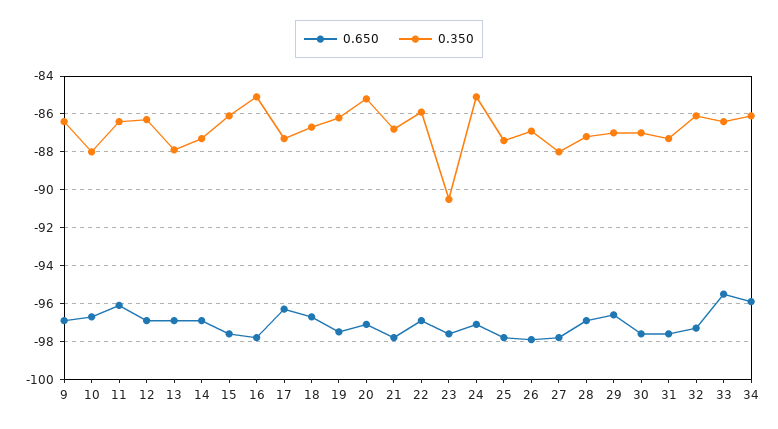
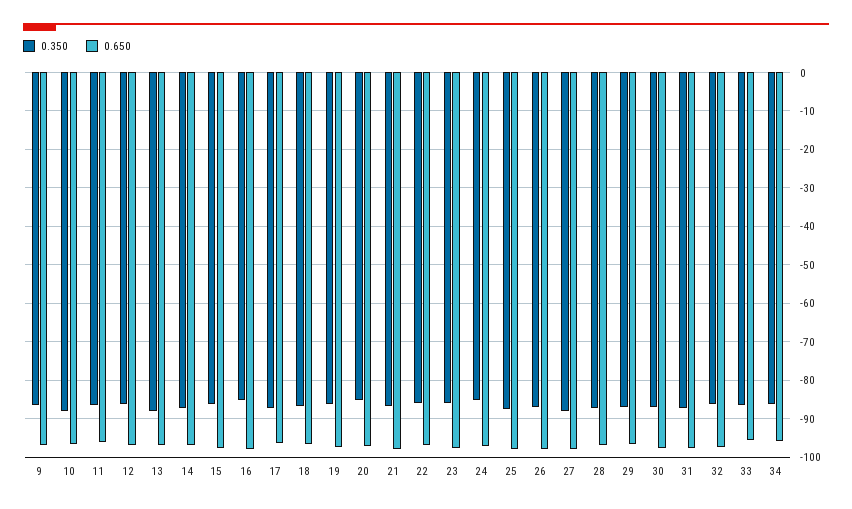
  {
    "0.650": {
      "9": -97,
      "10": -96.5,
      "11": -96,
      "12": -97,
      "13": -97,
      "14": -97,
      "15": -97.5,
      "16": -98,
      "17": -96.5,
      "18": -96.5,
      "19": -97.5,
      "20": -97,
      "21": -98,
      "22": -97,
      "23": -97.5,
      "24": -97,
      "25": -98,
      "26": -98,
      "27": -98,
      "28": -97,
      "29": -96.5,
      "30": -97.5,
      "31": -97.5,
      "32": -97.5,
      "33": -95.5,
      "34": -96
    },
    "0.350": {
      "9": -86.5,
      "10": -88,
      "11": -86.5,
      "12": -86.5,
      "13": -88,
      "14": -87.5,
      "15": -86,
      "16": -85,
      "17": -87.5,
      "18": -86.5,
      "19": -86,
      "20": -85,
      "21": -87,
      "22": -86,
-     "23": -90.5,
+     "23": -86,
      "24": -85,
      "25": -87.5,
      "26": -87,
      "27": -88,
      "28": -87,
      "29": -87,
      "30": -87,
      "31": -87.5,
      "32": -86,
      "33": -86.5,
      "34": -86
    }
  }

